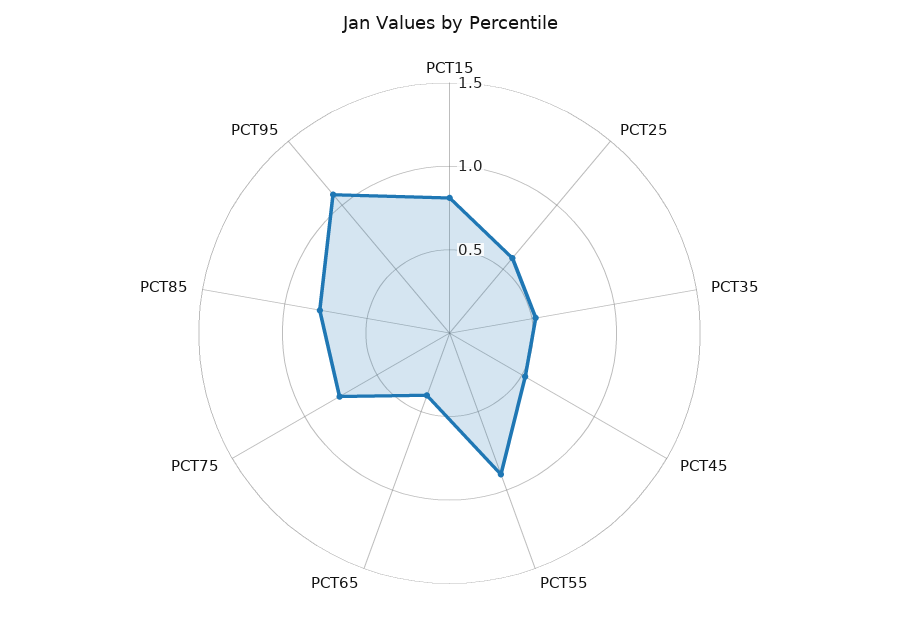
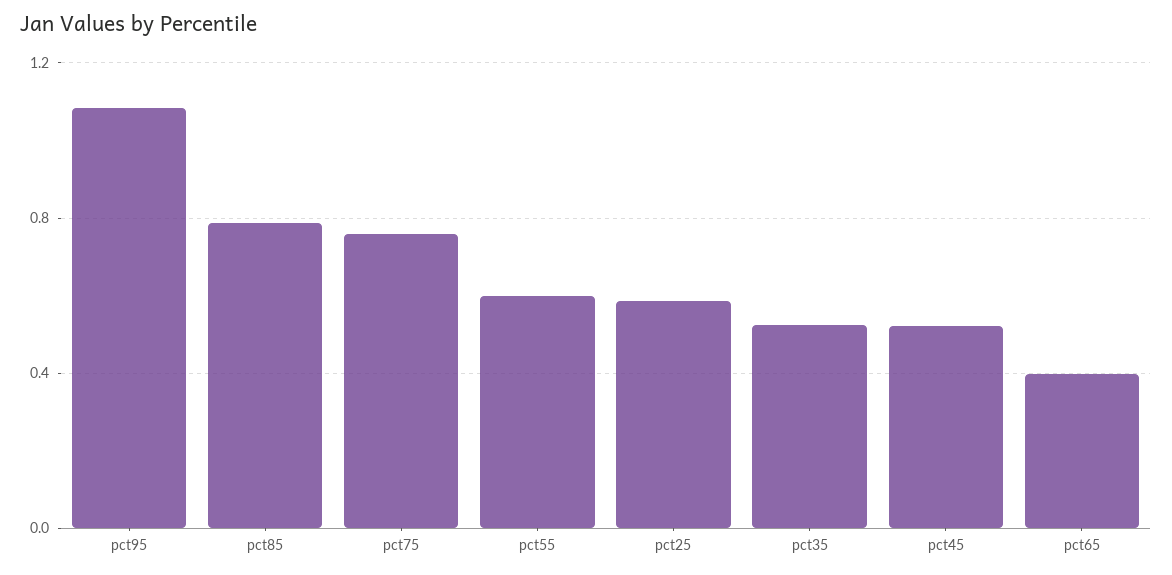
  {
-   "PCT15": 0.8,
    "PCT25": 0.6,
    "PCT35": 0.5,
    "PCT45": 0.5,
-   "PCT55": 0.9,
+   "PCT55": 0.6,
    "PCT65": 0.4,
    "PCT75": 0.75,
    "PCT85": 0.8,
    "PCT95": 1.1
  }

